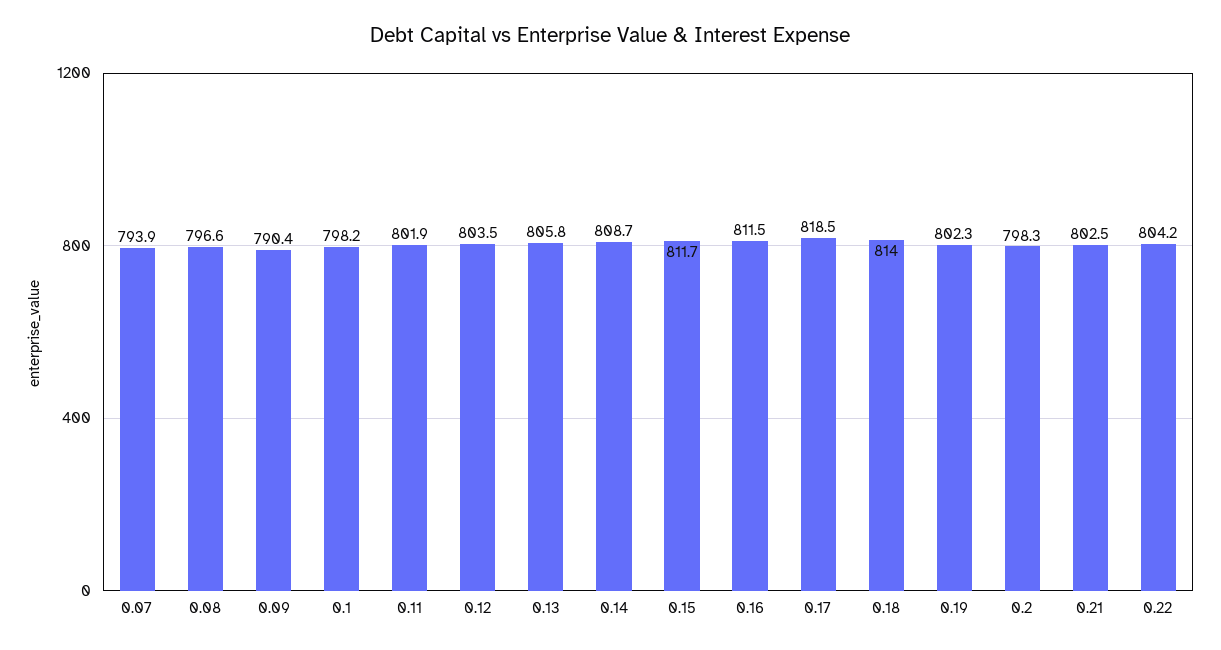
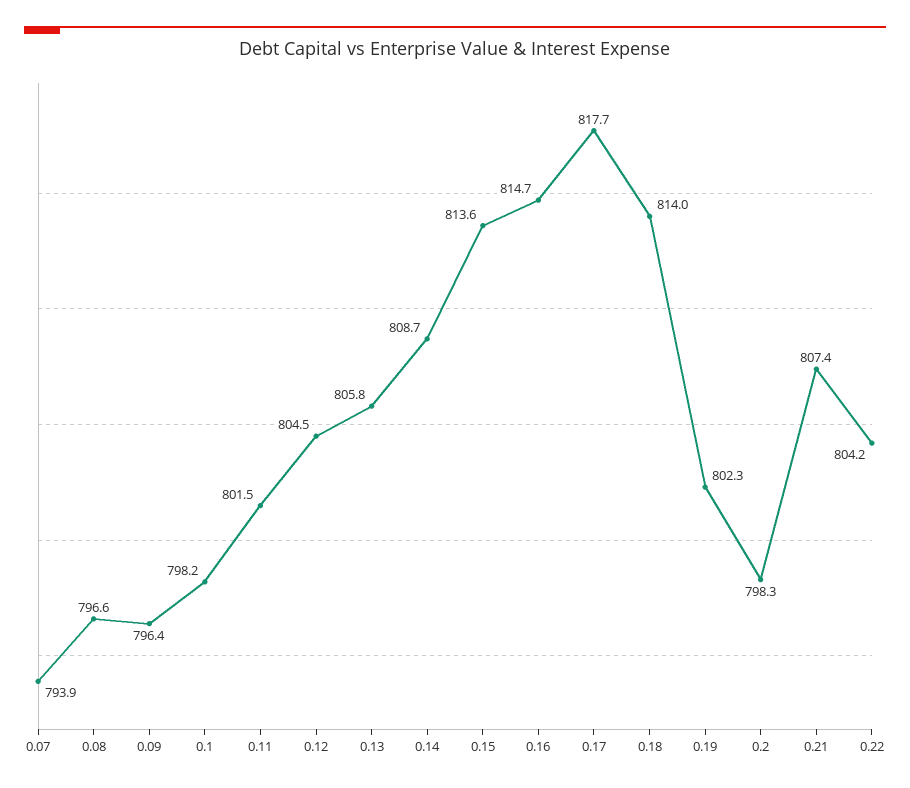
  {
    "0.07": 793.9,
    "0.08": 796.6,
-   "0.09": 790.4,
+   "0.09": 796.4,
    "0.1": 798.2,
-   "0.11": 801.9,
+   "0.11": 801.5,
-   "0.12": 803.5,
+   "0.12": 804.5,
    "0.13": 805.8,
    "0.14": 808.7,
-   "0.15": 811.7,
+   "0.15": 813.6,
-   "0.16": 811.5,
+   "0.16": 814.7,
-   "0.17": 818.5,
+   "0.17": 817.7,
    "0.18": 814,
    "0.19": 802.3,
    "0.2": 798.3,
-   "0.21": 802.5,
+   "0.21": 807.4,
    "0.22": 804.2
  }

